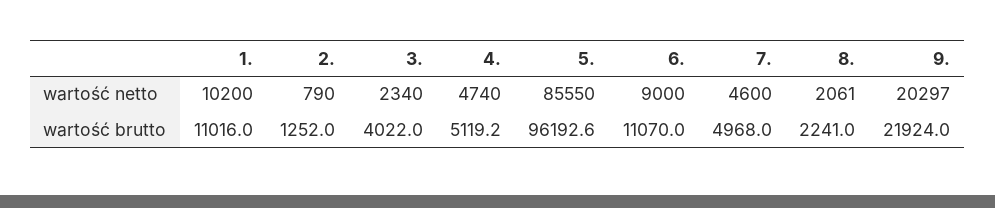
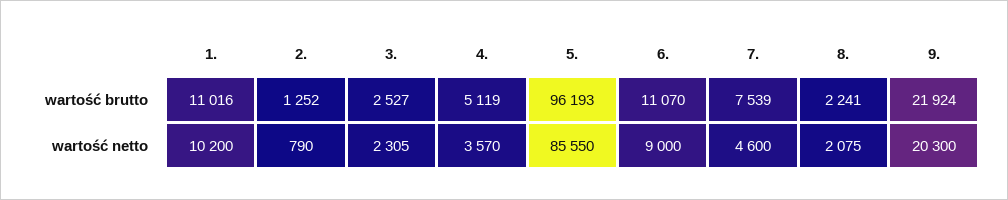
  {
    "1.": {
      "wartość netto": 10200,
      "wartość brutto": 11016
    },
    "2.": {
      "wartość netto": 790,
      "wartość brutto": 1252
    },
    "3.": {
-     "wartość netto": 2340,
+     "wartość netto": 2305,
-     "wartość brutto": 4022
+     "wartość brutto": 2527
    },
    "4.": {
-     "wartość netto": 4740,
+     "wartość netto": 3570,
      "wartość brutto": 5119.2
    },
    "5.": {
      "wartość netto": 85550,
      "wartość brutto": 96192.6
    },
    "6.": {
      "wartość netto": 9000,
      "wartość brutto": 11070
    },
    "7.": {
      "wartość netto": 4600,
-     "wartość brutto": 4968
+     "wartość brutto": 7539
    },
    "8.": {
-     "wartość netto": 2061,
+     "wartość netto": 2075,
      "wartość brutto": 2241
    },
    "9.": {
-     "wartość netto": 20297,
+     "wartość netto": 20300,
      "wartość brutto": 21924
    }
  }

